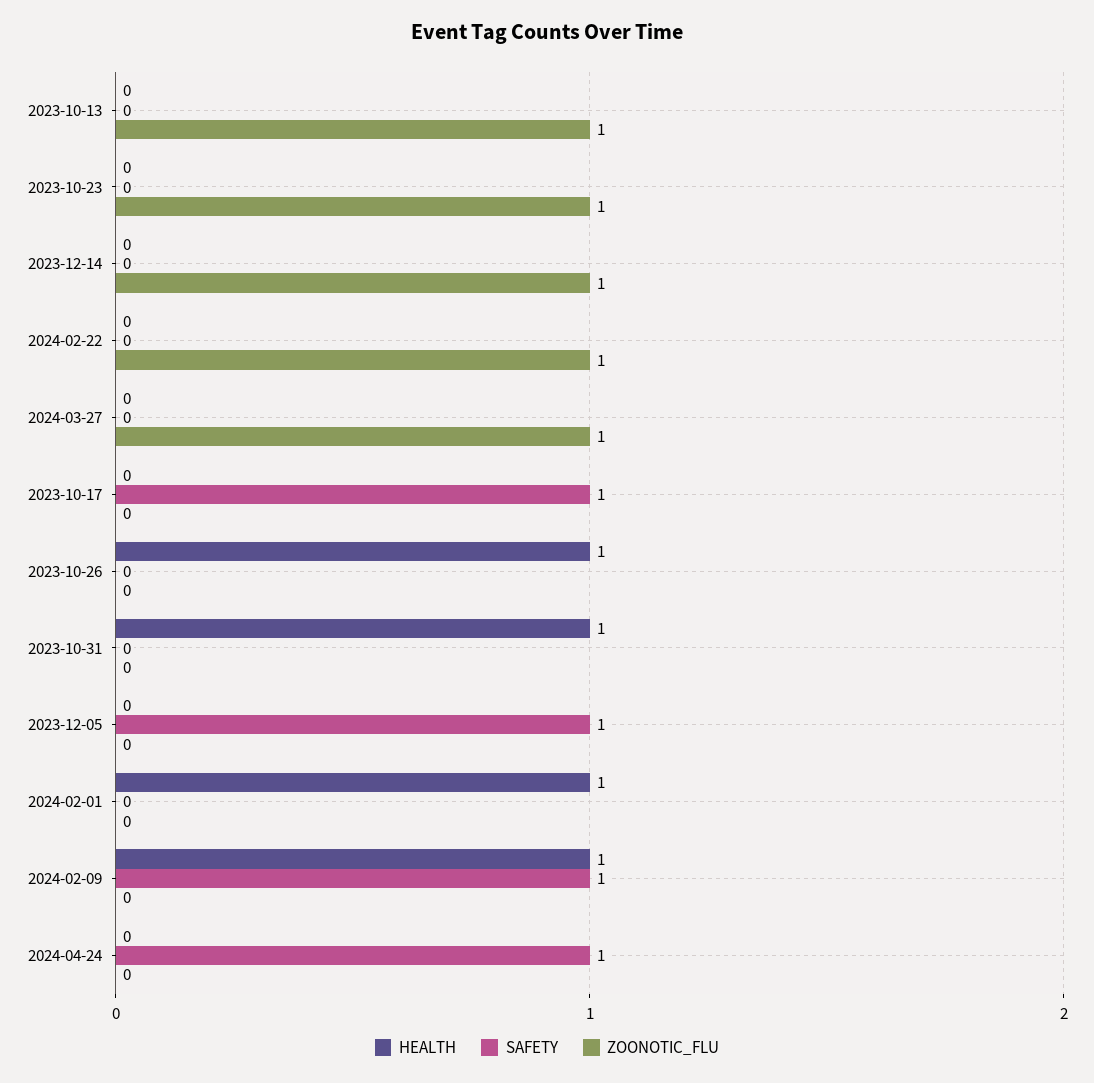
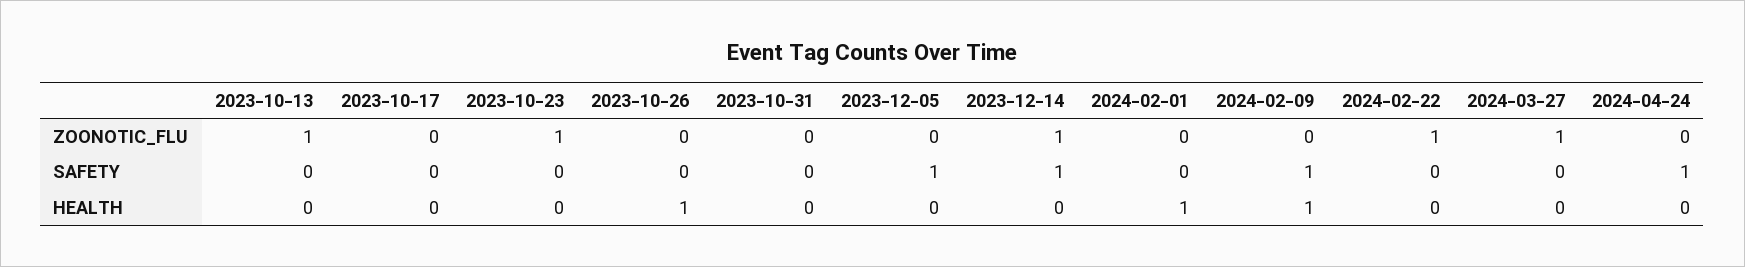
  {
    "HEALTH": {
      "2023-10-13": 0,
      "2023-10-23": 0,
      "2023-12-14": 0,
      "2024-02-22": 0,
      "2024-03-27": 0,
      "2023-10-17": 0,
      "2023-10-26": 1,
-     "2023-10-31": 1,
+     "2023-10-31": 0,
      "2023-12-05": 0,
      "2024-02-01": 1,
      "2024-02-09": 1,
      "2024-04-24": 0
    },
    "SAFETY": {
      "2023-10-13": 0,
      "2023-10-23": 0,
-     "2023-12-14": 0,
+     "2023-12-14": 1,
      "2024-02-22": 0,
      "2024-03-27": 0,
-     "2023-10-17": 1,
+     "2023-10-17": 0,
      "2023-10-26": 0,
      "2023-10-31": 0,
      "2023-12-05": 1,
      "2024-02-01": 0,
      "2024-02-09": 1,
      "2024-04-24": 1
    },
    "ZOONOTIC_FLU": {
      "2023-10-13": 1,
      "2023-10-23": 1,
      "2023-12-14": 1,
      "2024-02-22": 1,
      "2024-03-27": 1,
      "2023-10-17": 0,
      "2023-10-26": 0,
      "2023-10-31": 0,
      "2023-12-05": 0,
      "2024-02-01": 0,
      "2024-02-09": 0,
      "2024-04-24": 0
    }
  }

